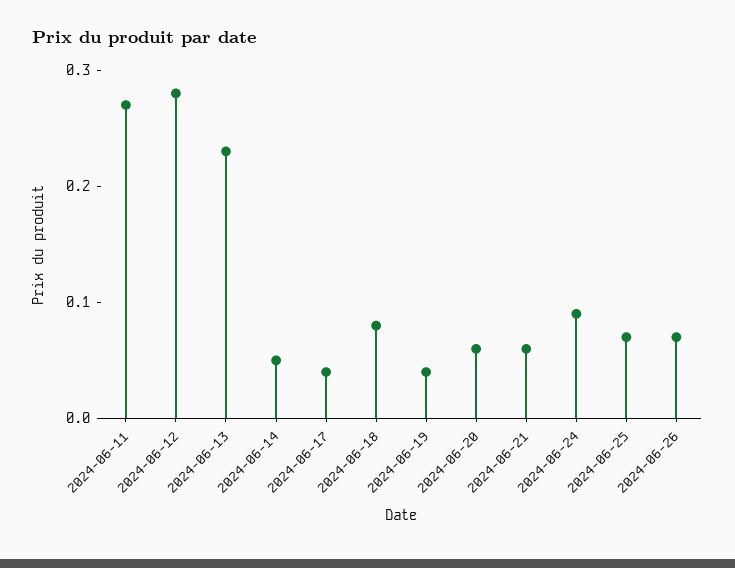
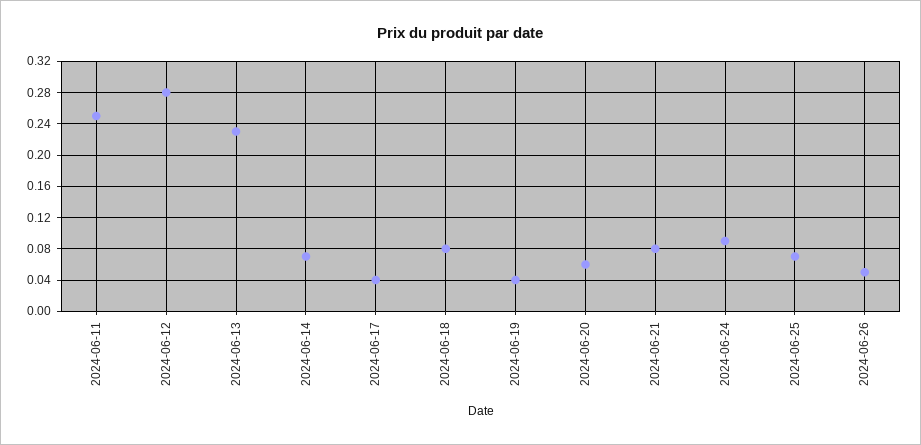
  {
-   "2024-06-11": 0.27,
+   "2024-06-11": 0.25,
    "2024-06-12": 0.28,
    "2024-06-13": 0.23,
-   "2024-06-14": 0.05,
+   "2024-06-14": 0.07,
    "2024-06-17": 0.04,
    "2024-06-18": 0.08,
    "2024-06-19": 0.04,
    "2024-06-20": 0.06,
-   "2024-06-21": 0.06,
+   "2024-06-21": 0.08,
    "2024-06-24": 0.09,
    "2024-06-25": 0.07,
-   "2024-06-26": 0.07
+   "2024-06-26": 0.05
  }

